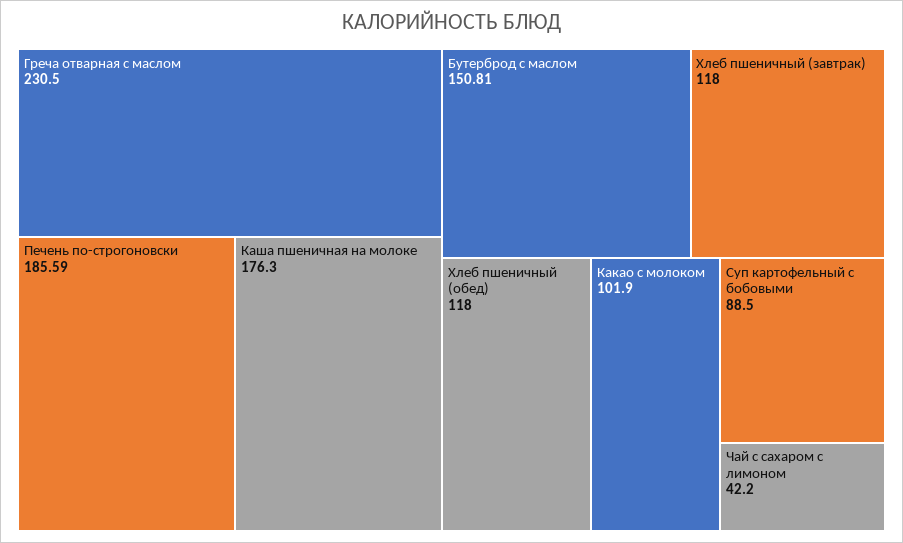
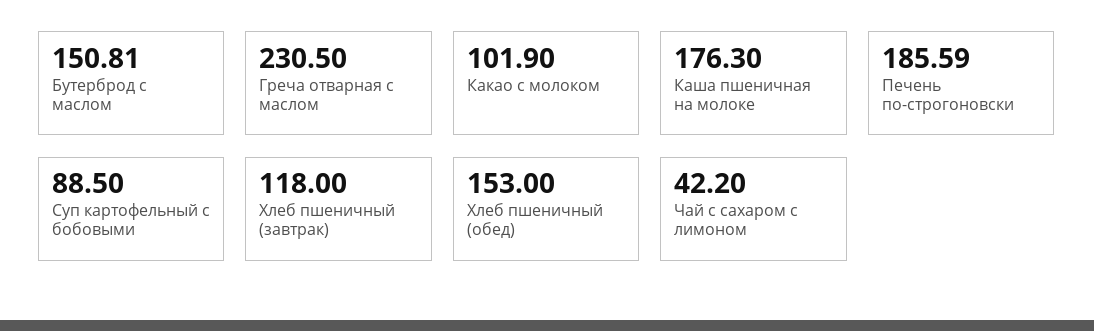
  {
    "Греча отварная с маслом": 230.5,
    "Печень по-строгоновски": 185.59,
    "Каша пшеничная на молоке": 176.3,
    "Бутерброд с маслом": 150.81,
    "Хлеб пшеничный (завтрак)": 118,
-   "Хлеб пшеничный (обед)": 118,
+   "Хлеб пшеничный (обед)": 153,
    "Какао с молоком": 101.9,
    "Суп картофельный с бобовыми": 88.5,
    "Чай с сахаром с лимоном": 42.2
  }

